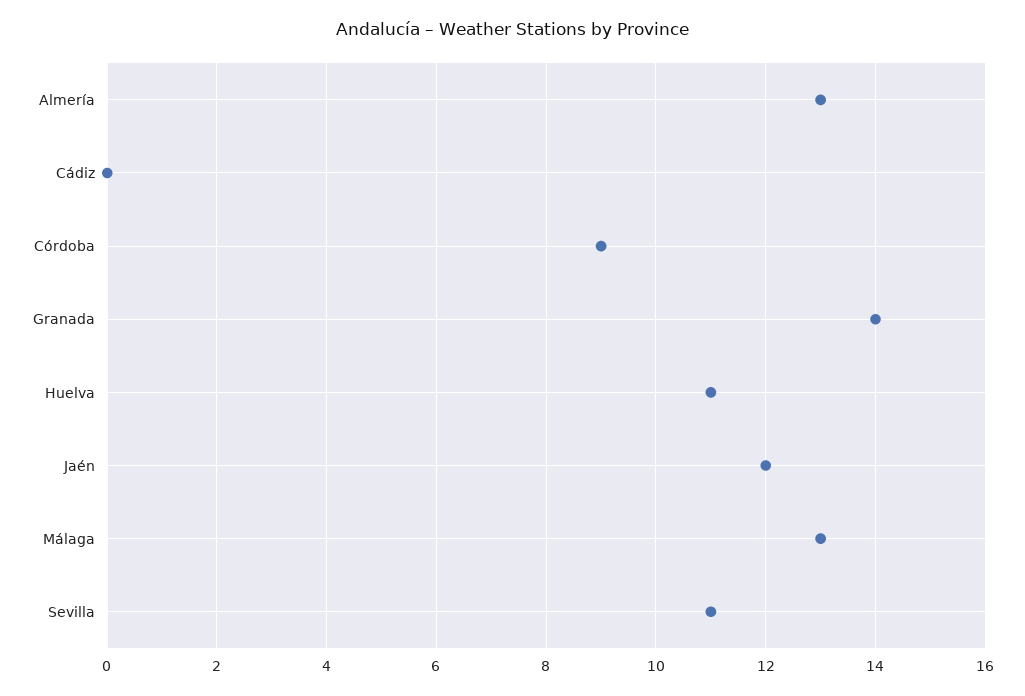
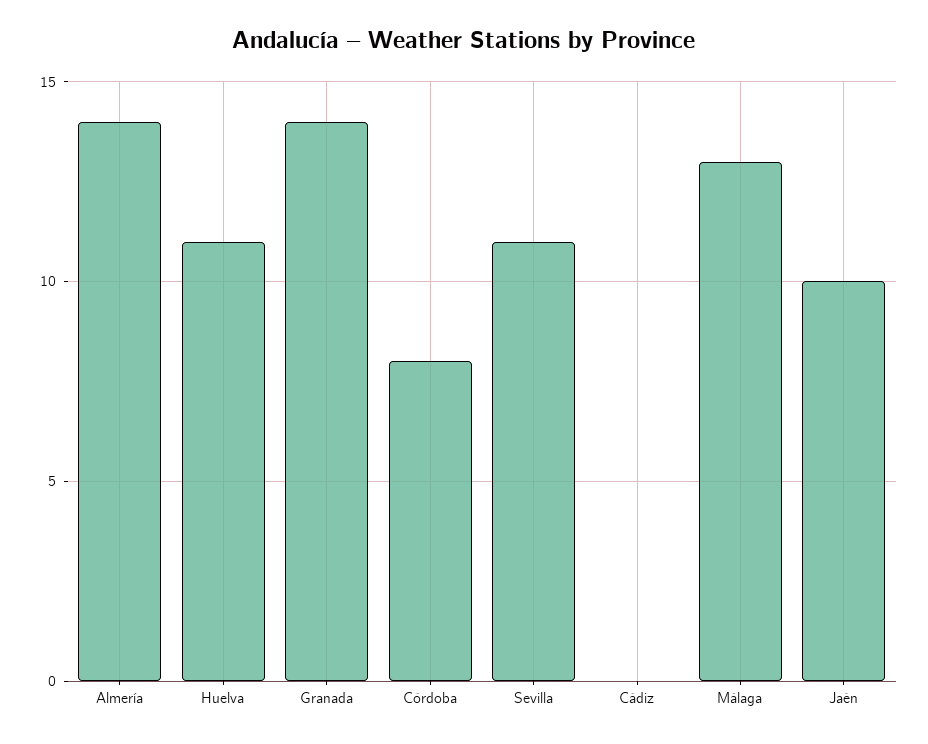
  {
-   "Almería": 13,
+   "Almería": 14,
    "Cádiz": 0,
-   "Córdoba": 9,
+   "Córdoba": 8,
    "Granada": 14,
    "Huelva": 11,
-   "Jaén": 12,
+   "Jaén": 10,
    "Málaga": 13,
    "Sevilla": 11
  }

